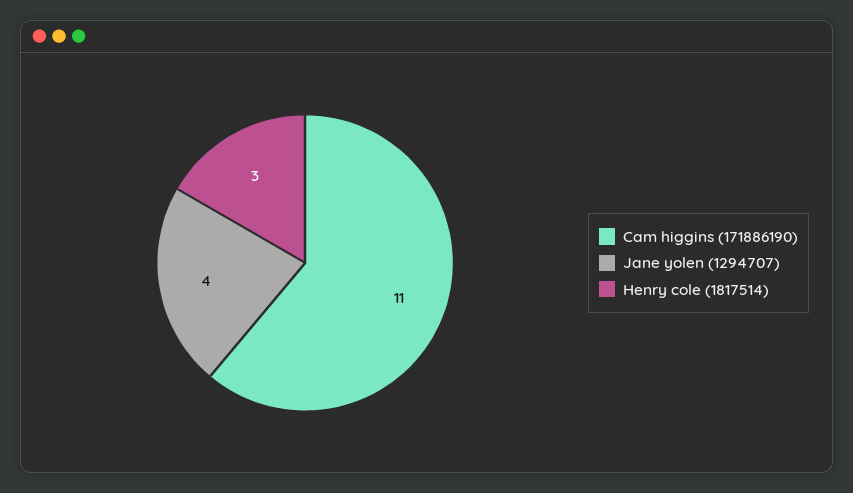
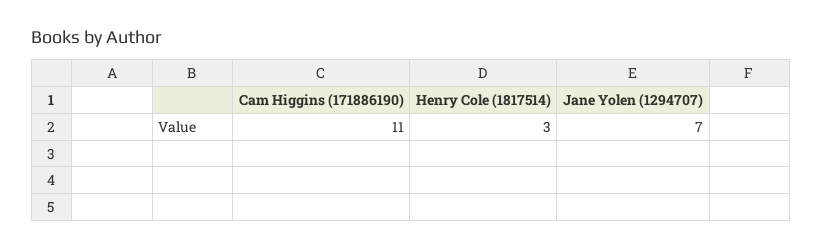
  {
    "Cam higgins (171886190)": 11,
-   "Jane yolen (1294707)": 4,
+   "Jane yolen (1294707)": 7,
    "Henry cole (1817514)": 3
  }

